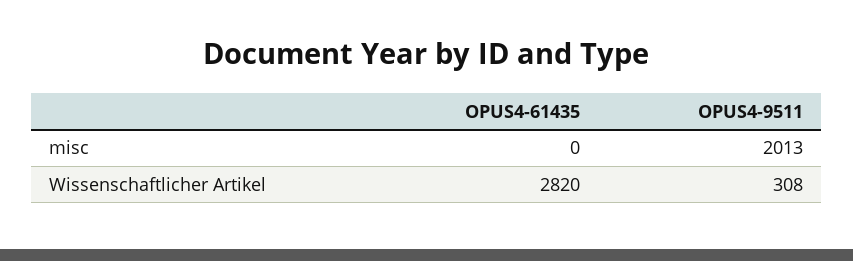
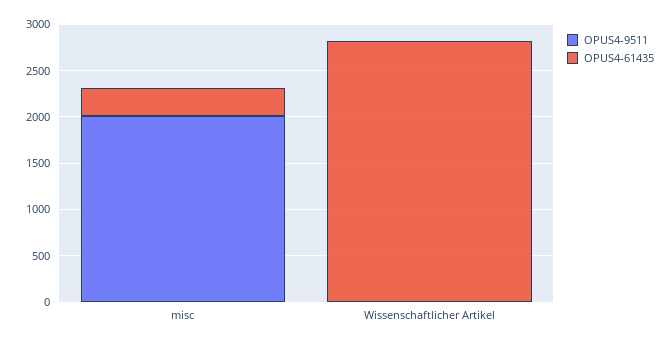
  {
    "OPUS4-61435": {
-     "misc": 0,
+     "misc": 300,
      "Wissenschaftlicher Artikel": 2820
    },
    "OPUS4-9511": {
      "misc": 2013,
-     "Wissenschaftlicher Artikel": 308
+     "Wissenschaftlicher Artikel": 0
    }
  }

